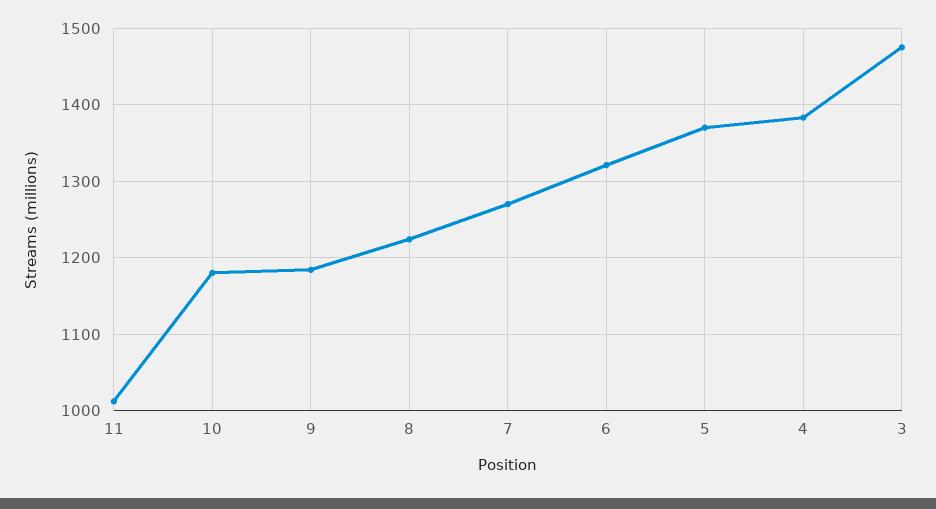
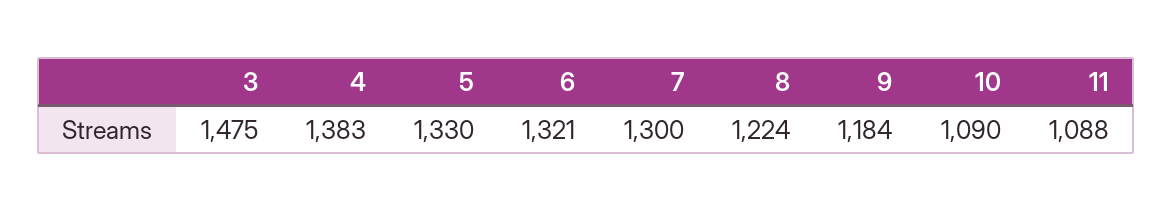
  {
-   "11": 1010,
+   "11": 1088,
-   "10": 1180,
+   "10": 1090,
    "9": 1184,
    "8": 1224,
-   "7": 1270,
+   "7": 1300,
    "6": 1321,
-   "5": 1370,
+   "5": 1330,
    "4": 1383,
    "3": 1475
  }

